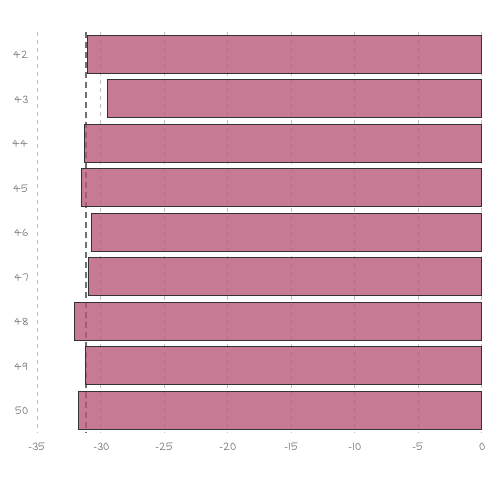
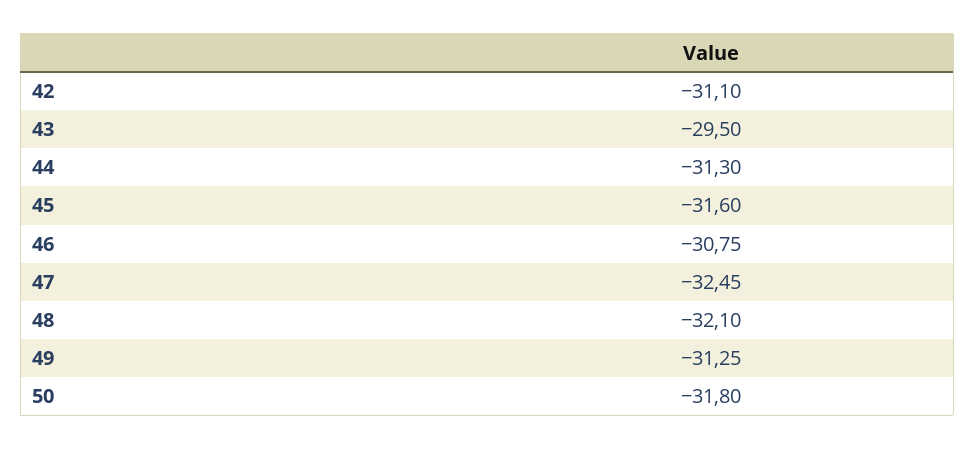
  {
    "42": -31.1,
    "43": -29.5,
    "44": -31.3,
    "45": -31.6,
    "46": -30.75,
-   "47": -31,
+   "47": -32.45,
    "48": -32.1,
    "49": -31.25,
    "50": -31.8
  }

